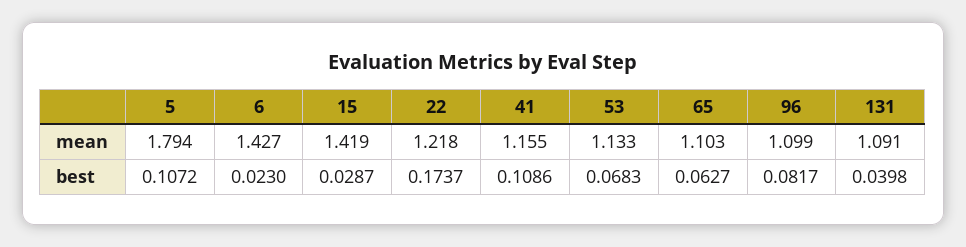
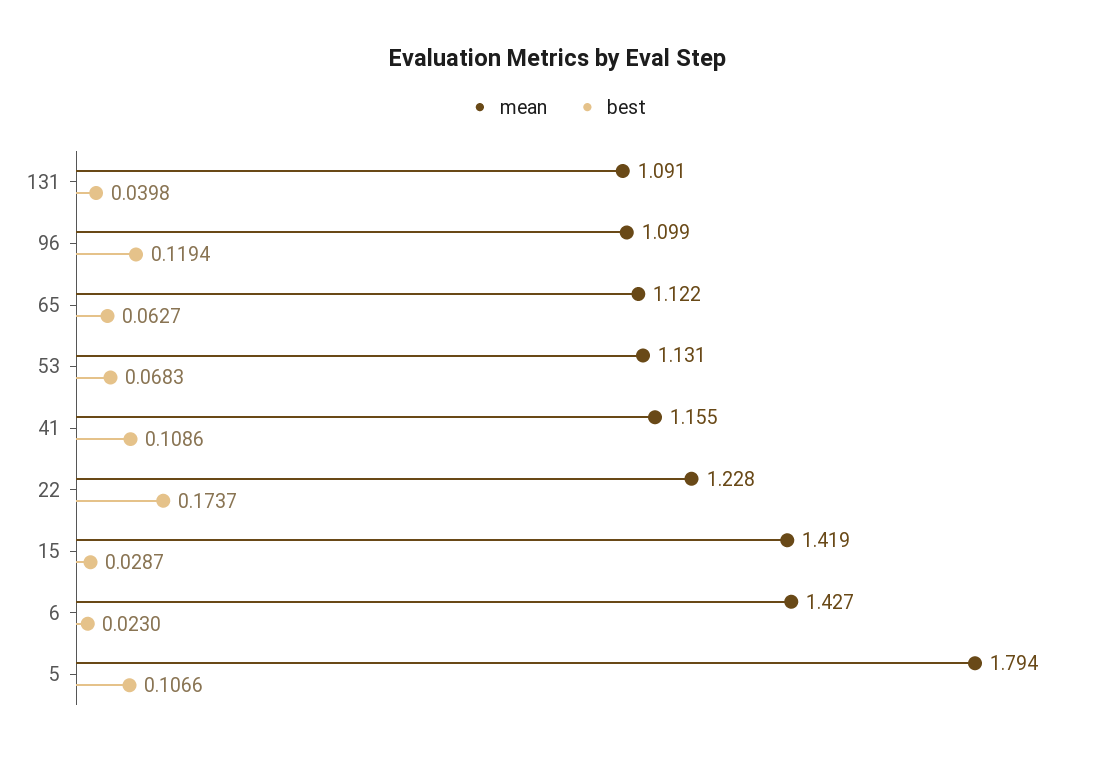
  {
    "mean": {
      "5": 1.794,
      "6": 1.427,
      "15": 1.419,
-     "22": 1.218,
+     "22": 1.228,
      "41": 1.155,
-     "53": 1.133,
+     "53": 1.131,
-     "65": 1.103,
+     "65": 1.122,
      "96": 1.099,
      "131": 1.091
    },
    "best": {
-     "5": 0.1072,
+     "5": 0.1066,
      "6": 0.023,
      "15": 0.0287,
      "22": 0.1737,
      "41": 0.1086,
      "53": 0.0683,
      "65": 0.0627,
-     "96": 0.0817,
+     "96": 0.1194,
      "131": 0.0398
    }
  }

